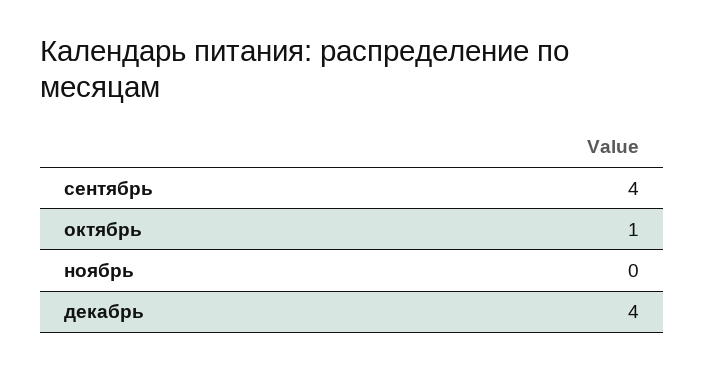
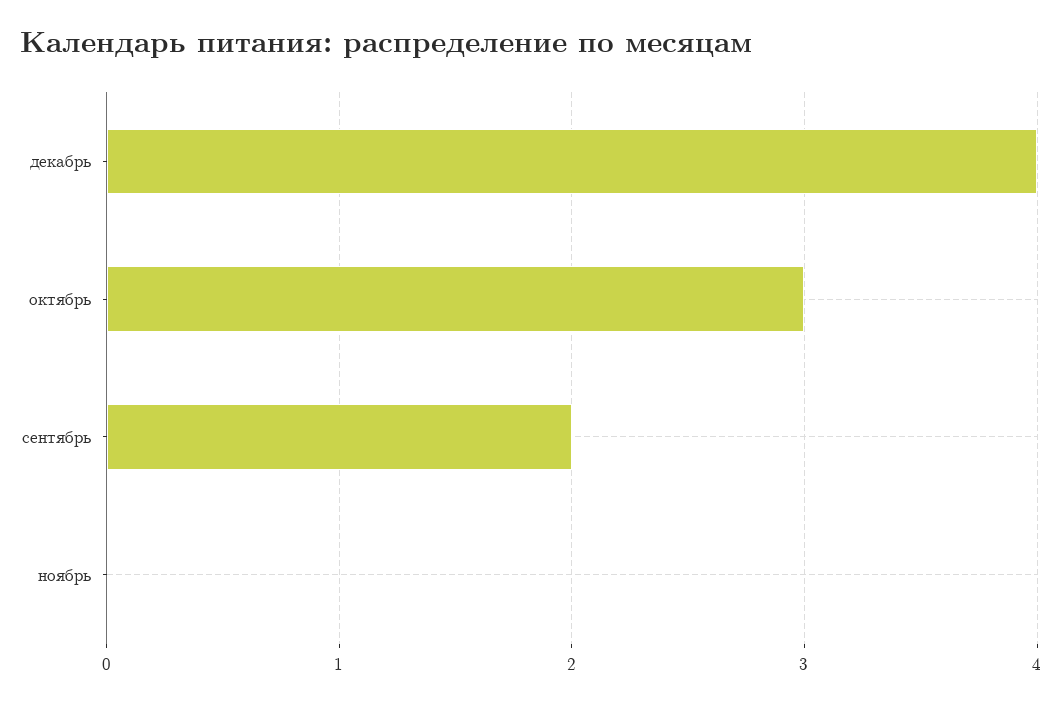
  {
-   "сентябрь": 4,
+   "сентябрь": 2,
-   "октябрь": 1,
+   "октябрь": 3,
    "ноябрь": 0,
    "декабрь": 4
  }

